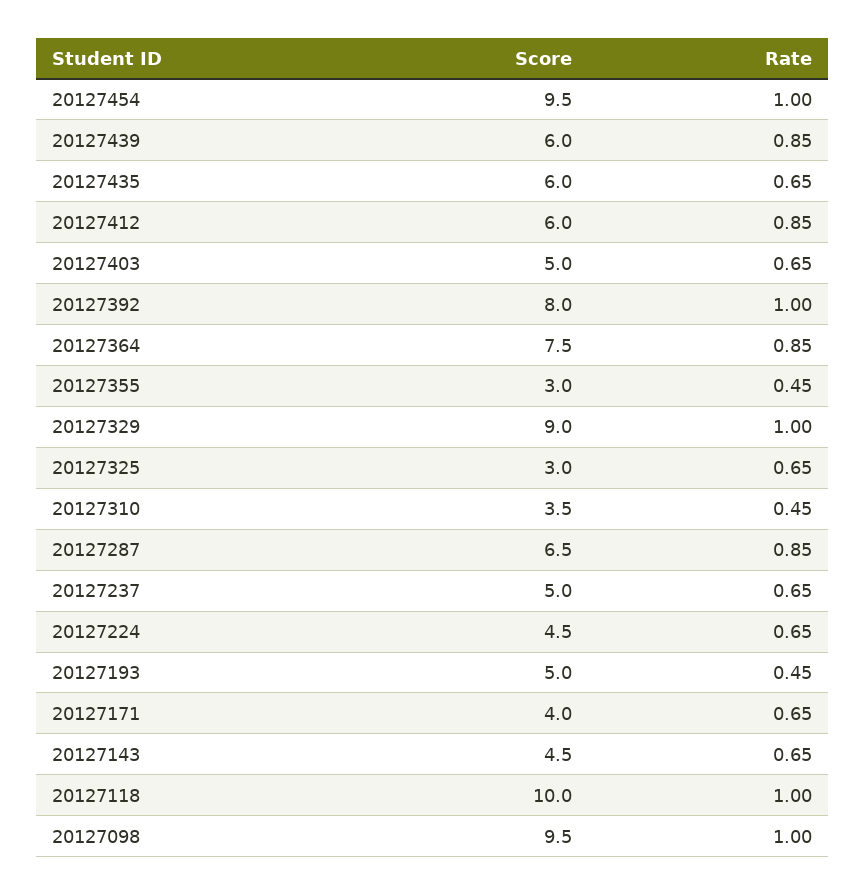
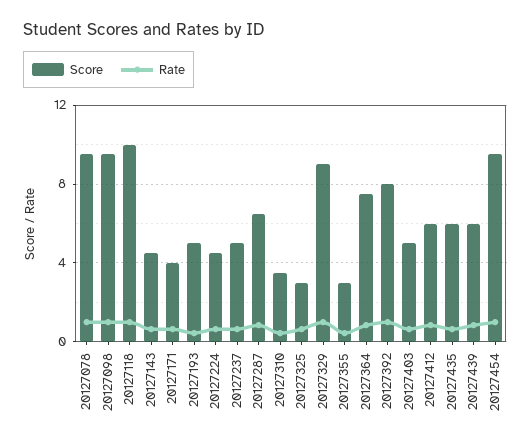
  {
    "Score": {
      "20127454": 9.5,
      "20127439": 6,
      "20127435": 6,
      "20127412": 6,
      "20127403": 5,
      "20127392": 8,
      "20127364": 7.5,
      "20127355": 3,
      "20127329": 9,
      "20127325": 3,
      "20127310": 3.5,
      "20127287": 6.5,
      "20127237": 5,
      "20127224": 4.5,
      "20127193": 5,
      "20127171": 4,
      "20127143": 4.5,
      "20127118": 10,
-     "20127098": 9.5
+     "20127098": 9.5,
+     "20127078": 9.5
    },
    "Rate": {
      "20127454": 1,
      "20127439": 0.85,
      "20127435": 0.65,
      "20127412": 0.85,
      "20127403": 0.65,
      "20127392": 1,
      "20127364": 0.85,
      "20127355": 0.45,
      "20127329": 1,
      "20127325": 0.65,
      "20127310": 0.45,
      "20127287": 0.85,
      "20127237": 0.65,
      "20127224": 0.65,
      "20127193": 0.45,
      "20127171": 0.65,
      "20127143": 0.65,
      "20127118": 1,
-     "20127098": 1
+     "20127098": 1,
+     "20127078": 1
    }
  }

